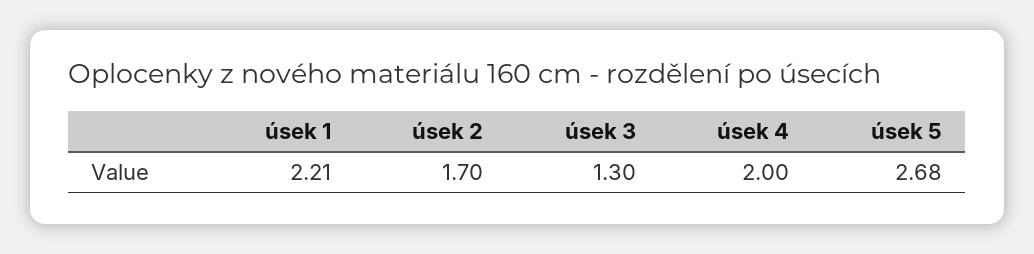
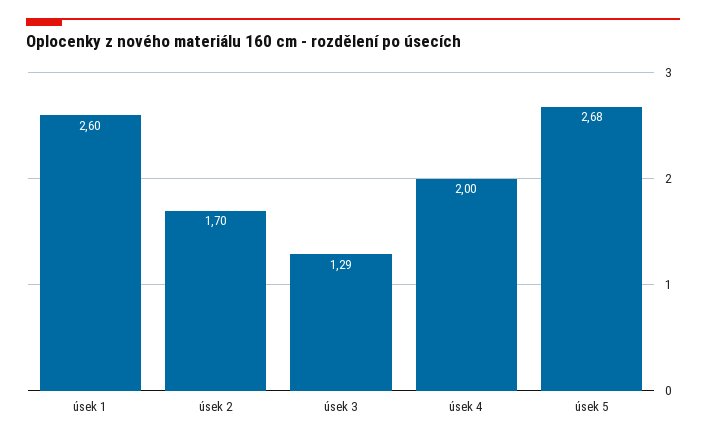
  {
-   "úsek 1": 2.21,
+   "úsek 1": 2.6,
    "úsek 2": 1.7,
-   "úsek 3": 1.3,
+   "úsek 3": 1.29,
    "úsek 4": 2,
    "úsek 5": 2.68
  }

